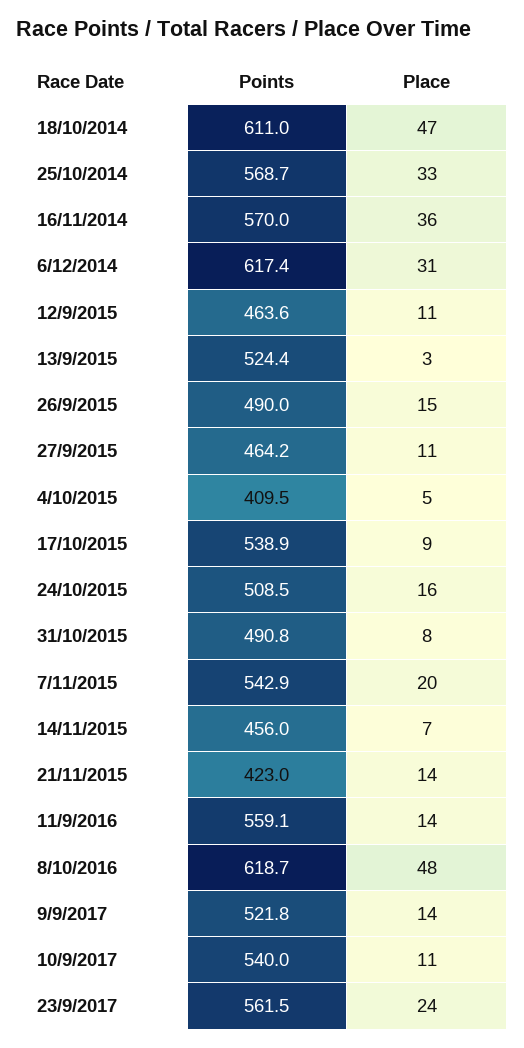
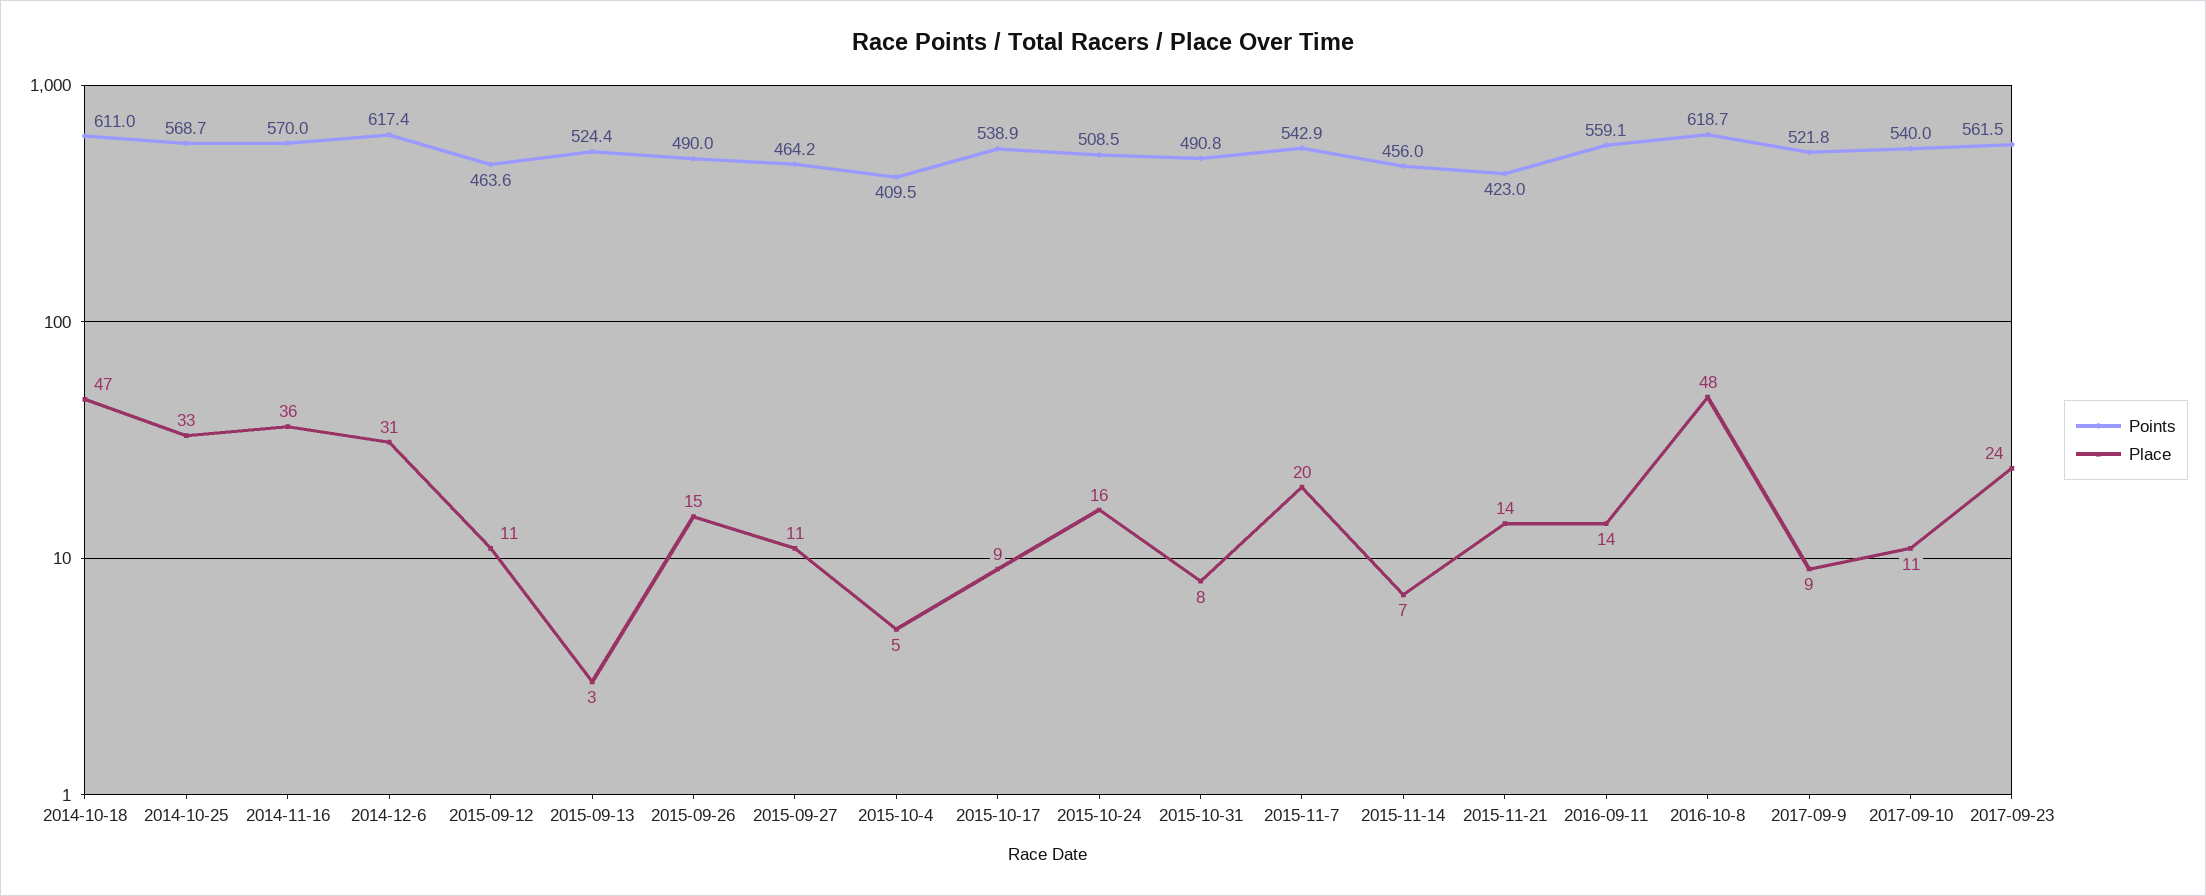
  {
    "Points": {
      "18/10/2014": 611,
      "25/10/2014": 568.7,
      "16/11/2014": 570,
      "6/12/2014": 617.4,
      "12/9/2015": 463.6,
      "13/9/2015": 524.4,
      "26/9/2015": 490,
      "27/9/2015": 464.2,
      "4/10/2015": 409.5,
      "17/10/2015": 538.9,
      "24/10/2015": 508.5,
      "31/10/2015": 490.8,
      "7/11/2015": 542.9,
      "14/11/2015": 456,
      "21/11/2015": 423,
      "11/9/2016": 559.1,
      "8/10/2016": 618.7,
      "9/9/2017": 521.8,
      "10/9/2017": 540,
      "23/9/2017": 561.5
    },
    "Place": {
      "18/10/2014": 47,
      "25/10/2014": 33,
      "16/11/2014": 36,
      "6/12/2014": 31,
      "12/9/2015": 11,
      "13/9/2015": 3,
      "26/9/2015": 15,
      "27/9/2015": 11,
      "4/10/2015": 5,
      "17/10/2015": 9,
      "24/10/2015": 16,
      "31/10/2015": 8,
      "7/11/2015": 20,
      "14/11/2015": 7,
      "21/11/2015": 14,
      "11/9/2016": 14,
      "8/10/2016": 48,
-     "9/9/2017": 14,
+     "9/9/2017": 9,
      "10/9/2017": 11,
      "23/9/2017": 24
    }
  }

